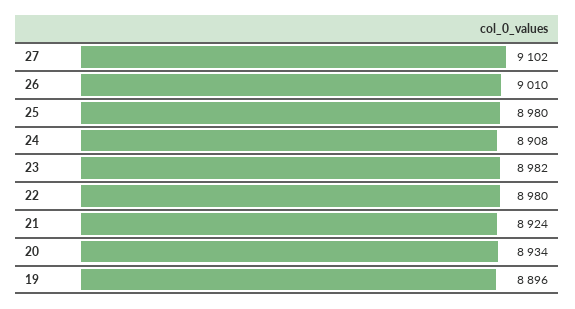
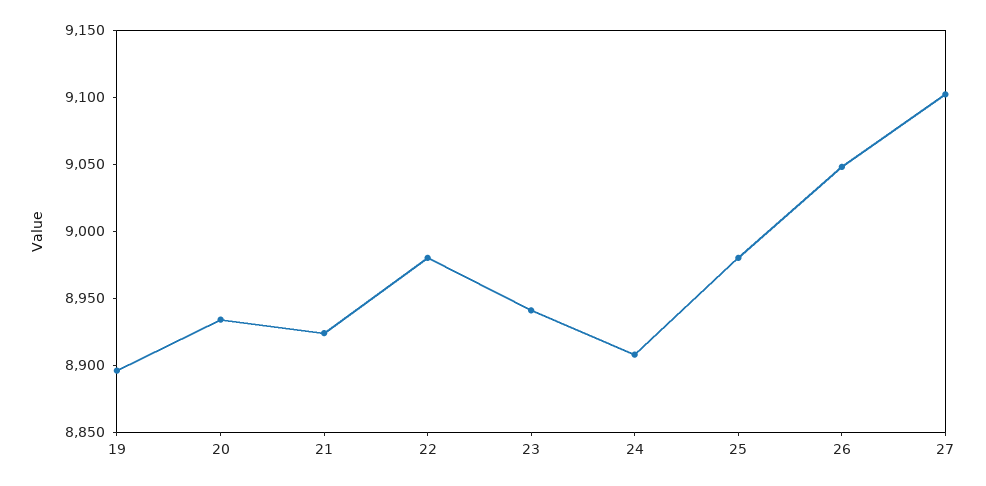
  {
    "27": 9102,
-   "26": 9010,
+   "26": 9050,
    "25": 8980,
    "24": 8908,
-   "23": 8982,
+   "23": 8940,
    "22": 8980,
    "21": 8924,
    "20": 8934,
    "19": 8896
  }

